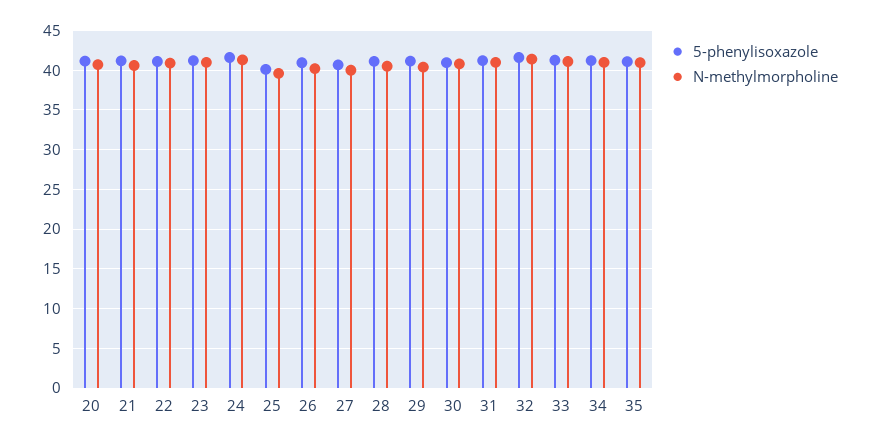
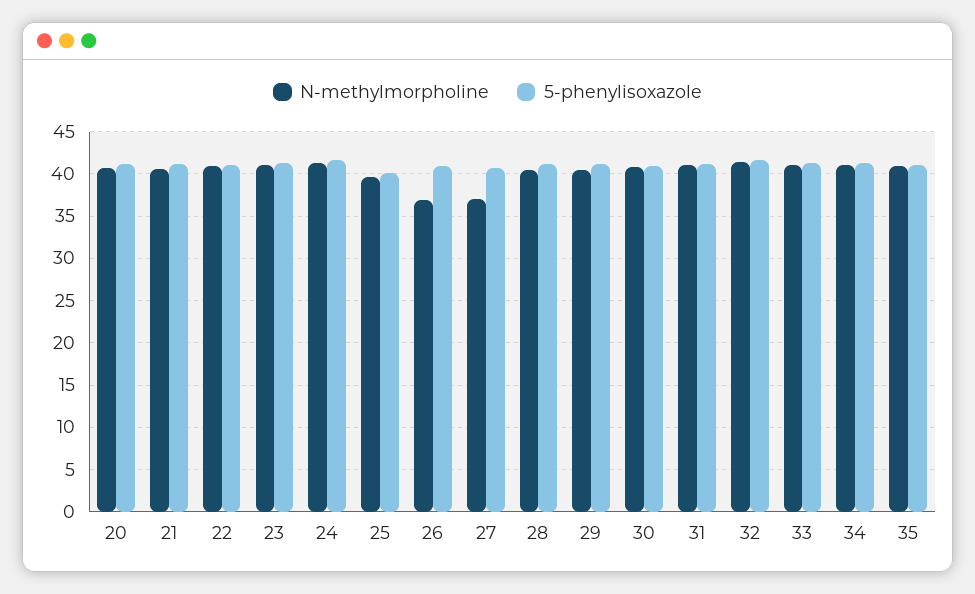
  {
    "5-phenylisoxazole": {
      "20": 41,
      "21": 41,
      "22": 41,
      "23": 41,
      "24": 42,
      "25": 40,
      "26": 41,
      "27": 41,
      "28": 41,
      "29": 41,
      "30": 41,
      "31": 41,
      "32": 42,
      "33": 41,
      "34": 41,
      "35": 41
    },
    "N-methylmorpholine": {
      "20": 41,
      "21": 41,
      "22": 41,
      "23": 41,
      "24": 41,
      "25": 40,
-     "26": 40,
+     "26": 37,
-     "27": 40,
+     "27": 37,
      "28": 41,
      "29": 40,
      "30": 41,
      "31": 41,
      "32": 41,
      "33": 41,
      "34": 41,
      "35": 41
    }
  }

